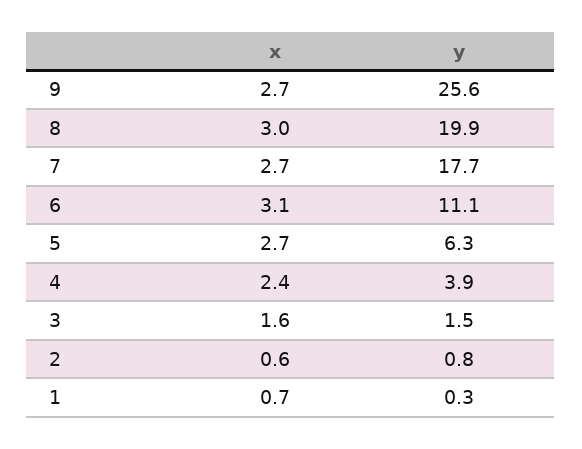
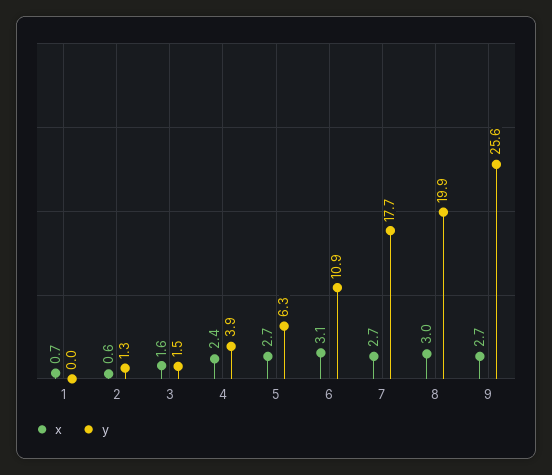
  {
    "x": {
      "9": 2.7,
      "8": 3,
      "7": 2.7,
      "6": 3.1,
      "5": 2.7,
      "4": 2.4,
      "3": 1.6,
      "2": 0.6,
      "1": 0.7
    },
    "y": {
      "9": 25.6,
      "8": 19.9,
      "7": 17.7,
-     "6": 11.1,
+     "6": 10.9,
      "5": 6.3,
      "4": 3.9,
      "3": 1.5,
-     "2": 0.8,
+     "2": 1.3,
-     "1": 0.3
+     "1": 0
    }
  }

